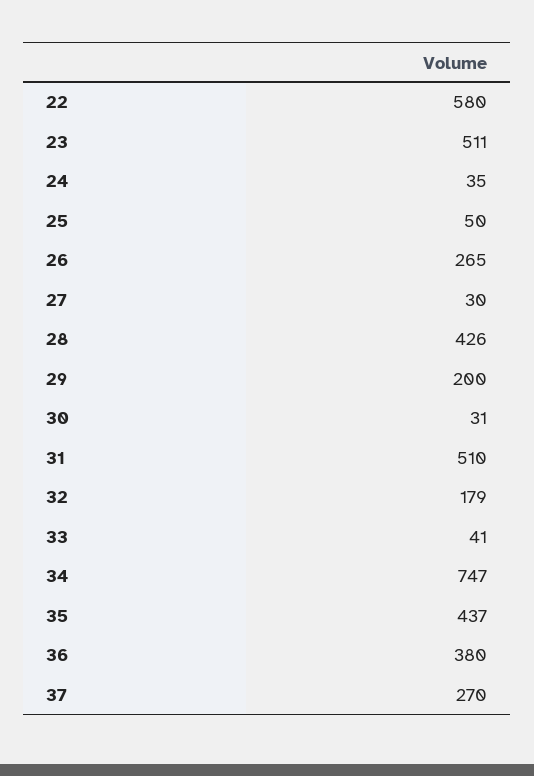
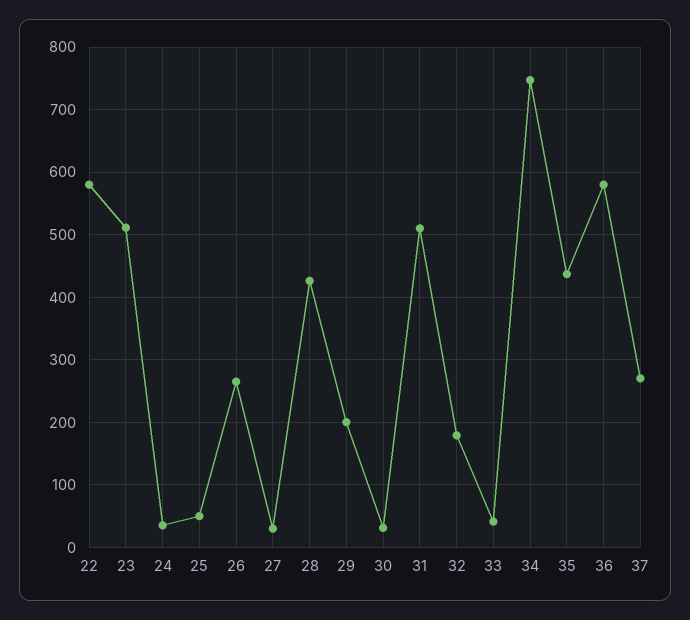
  {
    "22": 580,
    "23": 511,
    "24": 35,
    "25": 50,
    "26": 265,
    "27": 30,
    "28": 426,
    "29": 200,
    "30": 31,
    "31": 510,
    "32": 179,
    "33": 41,
    "34": 747,
    "35": 437,
-   "36": 380,
+   "36": 580,
    "37": 270
  }

